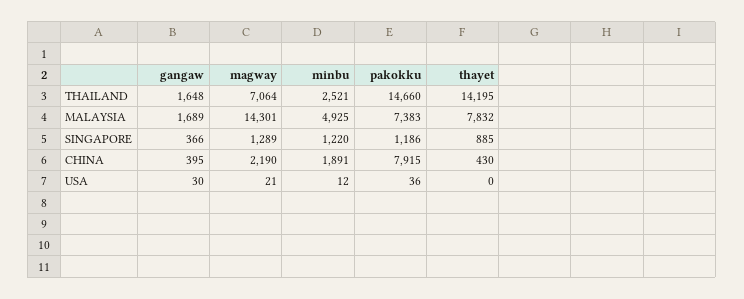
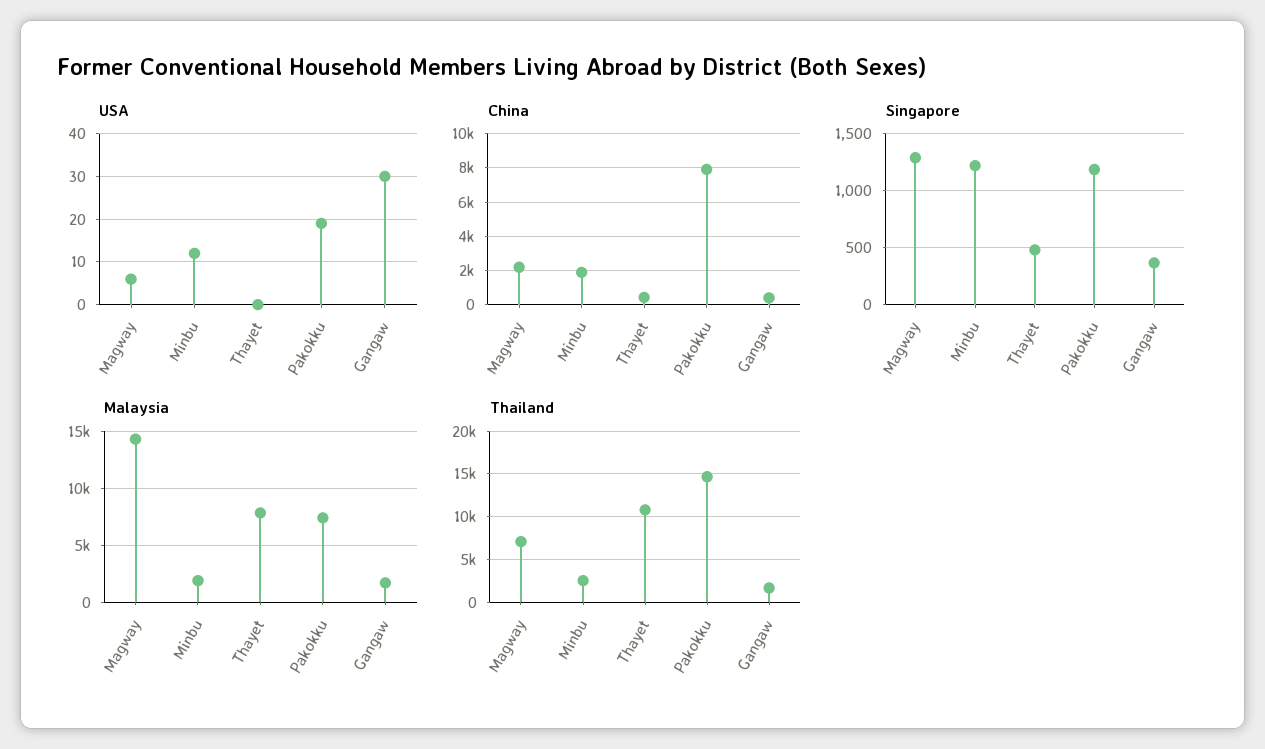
  {
    "THAILAND": {
      "gangaw": 1648,
      "magway": 7064,
      "minbu": 2521,
      "pakokku": 14660,
-     "thayet": 14195
+     "thayet": 11000
    },
    "MALAYSIA": {
      "gangaw": 1689,
      "magway": 14301,
-     "minbu": 4925,
+     "minbu": 2000,
      "pakokku": 7383,
      "thayet": 7832
    },
    "SINGAPORE": {
      "gangaw": 366,
      "magway": 1289,
      "minbu": 1220,
      "pakokku": 1186,
-     "thayet": 885
+     "thayet": 500
    },
    "CHINA": {
      "gangaw": 395,
      "magway": 2190,
      "minbu": 1891,
      "pakokku": 7915,
      "thayet": 430
    },
    "USA": {
      "gangaw": 30,
-     "magway": 21,
+     "magway": 5,
      "minbu": 12,
-     "pakokku": 36,
+     "pakokku": 20,
      "thayet": 0
    }
  }

